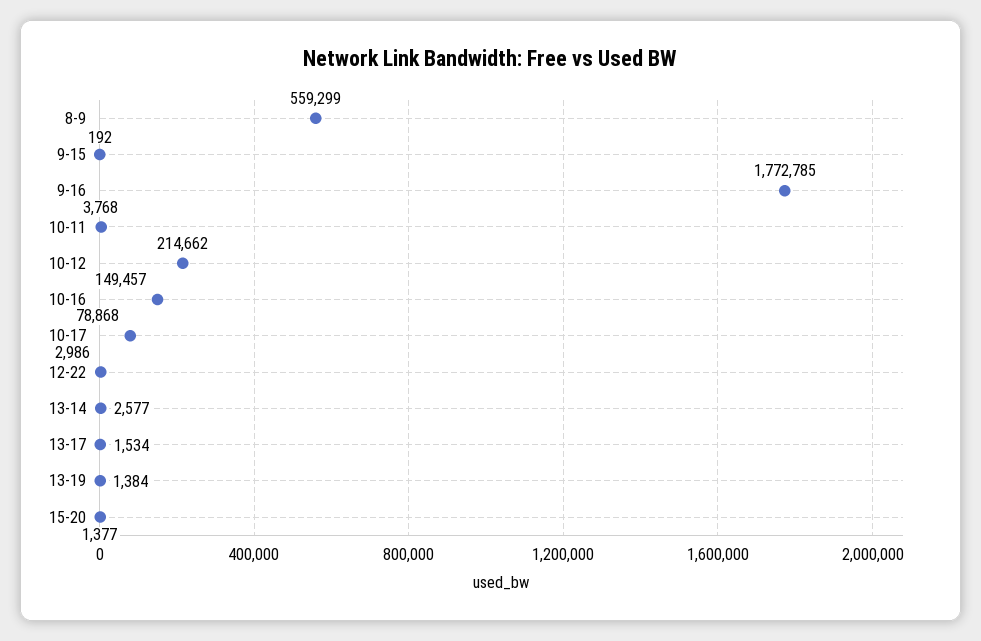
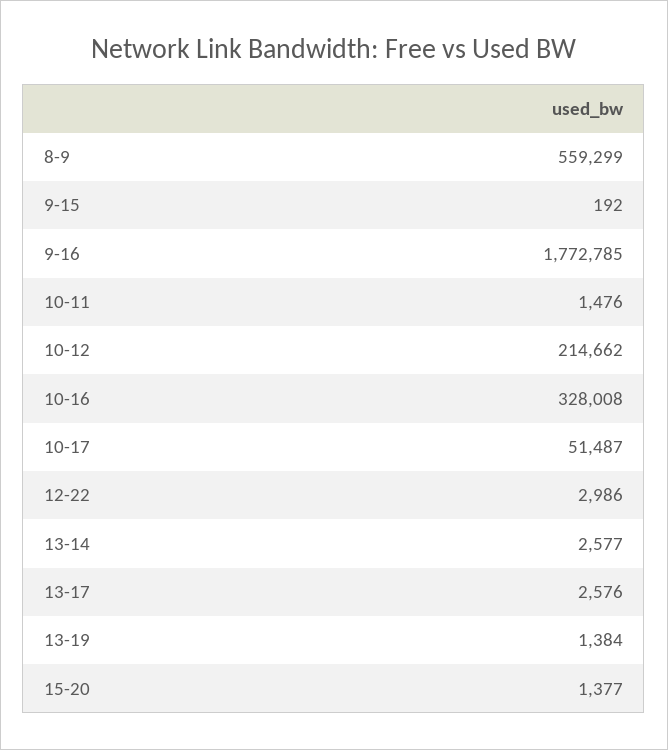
  {
    "8-9": 559299,
    "9-15": 192,
    "9-16": 1772785,
-   "10-11": 3768,
+   "10-11": 1476,
    "10-12": 214662,
-   "10-16": 149457,
+   "10-16": 328008,
-   "10-17": 78868,
+   "10-17": 51487,
    "12-22": 2986,
    "13-14": 2577,
-   "13-17": 1534,
+   "13-17": 2576,
    "13-19": 1384,
    "15-20": 1377
  }

